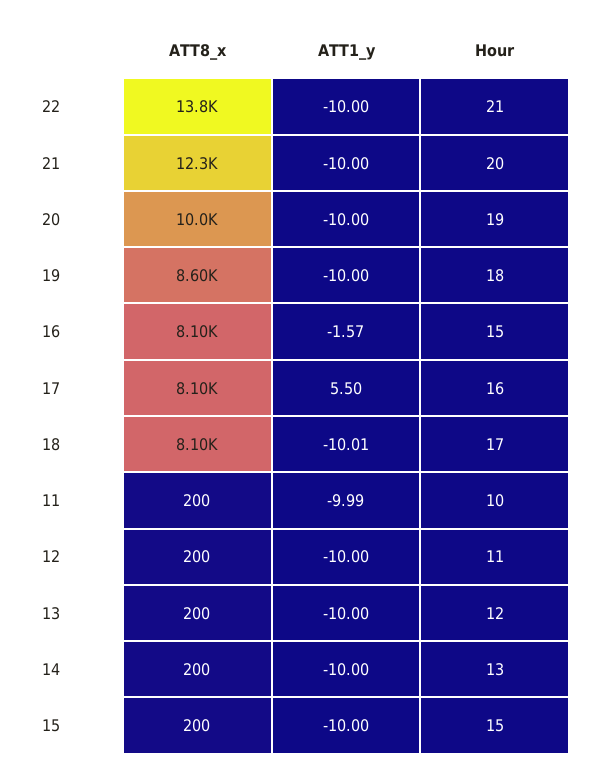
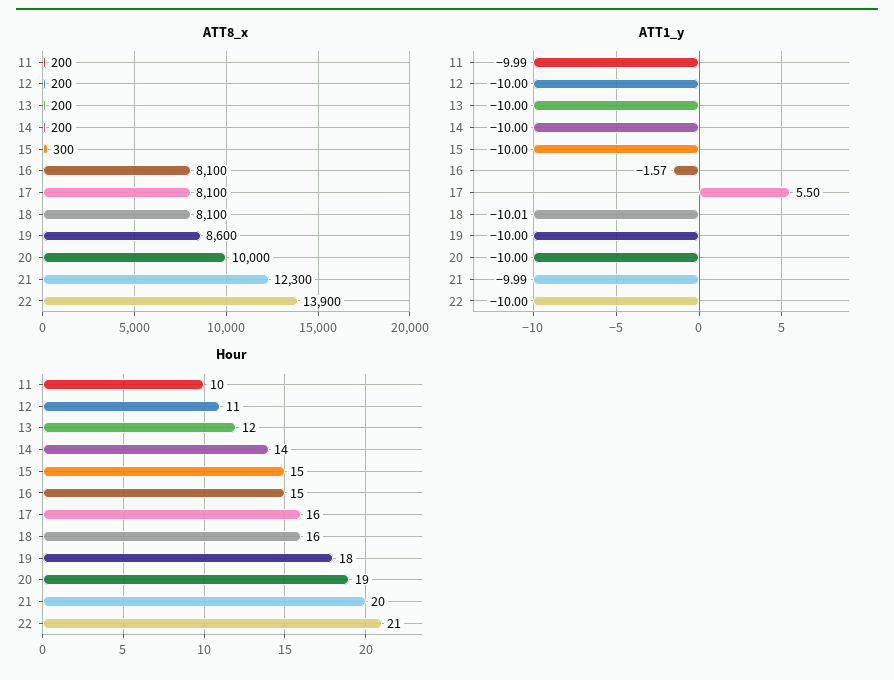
  {
    "ATT8_x": {
-     "22": 13800,
+     "22": 13900,
      "21": 12300,
      "20": 10000,
      "19": 8600,
      "16": 8100,
      "17": 8100,
      "18": 8100,
      "11": 200,
      "12": 200,
      "13": 200,
      "14": 200,
-     "15": 200
+     "15": 300
    },
    "ATT1_y": {
      "22": -10,
-     "21": -10,
+     "21": -9.99,
      "20": -10,
      "19": -10,
      "16": -1.57,
      "17": 5.5,
      "18": -10.01,
      "11": -9.99,
      "12": -10,
      "13": -10,
      "14": -10,
      "15": -10
    },
    "Hour": {
      "22": 21,
      "21": 20,
      "20": 19,
      "19": 18,
      "16": 15,
      "17": 16,
-     "18": 17,
+     "18": 16,
      "11": 10,
      "12": 11,
      "13": 12,
-     "14": 13,
+     "14": 14,
      "15": 15
    }
  }

